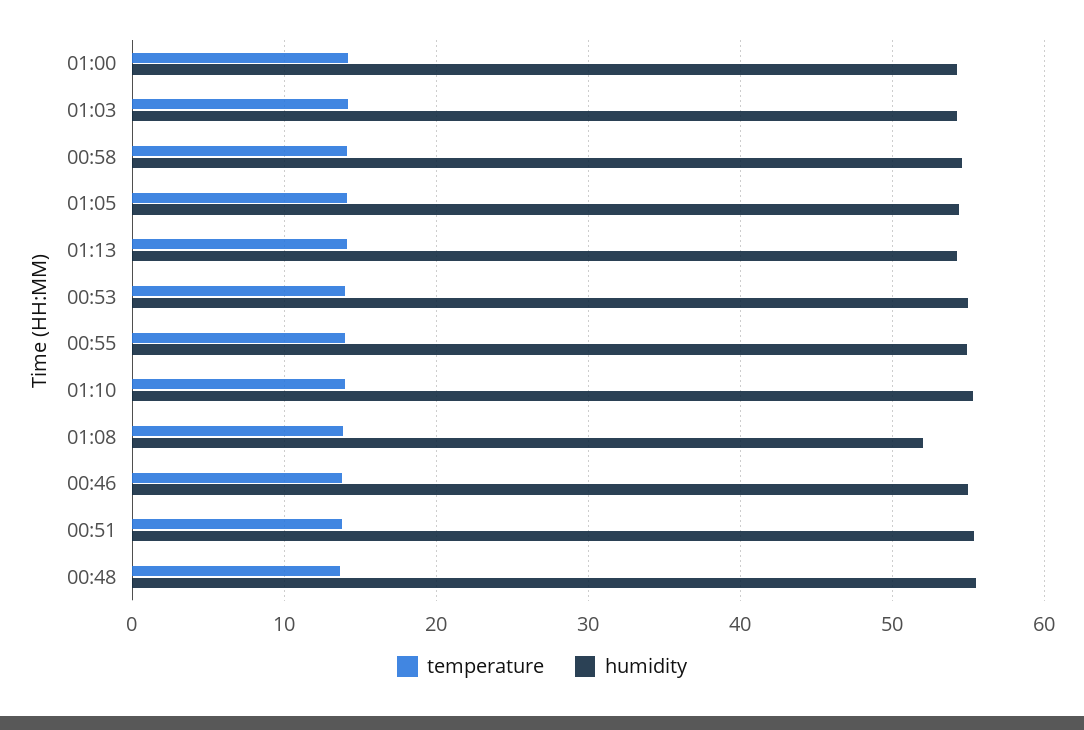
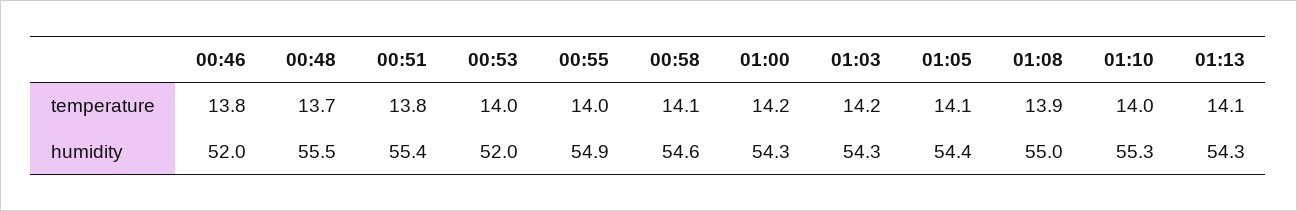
  {
    "temperature": {
      "01:00": 14.2,
      "01:03": 14.2,
      "00:58": 14.1,
      "01:05": 14.1,
      "01:13": 14.1,
      "00:53": 14,
      "00:55": 14,
      "01:10": 14,
      "01:08": 13.9,
      "00:46": 13.8,
      "00:51": 13.8,
      "00:48": 13.7
    },
    "humidity": {
      "01:00": 54.3,
      "01:03": 54.3,
      "00:58": 54.6,
      "01:05": 54.4,
      "01:13": 54.3,
-     "00:53": 55,
+     "00:53": 52,
      "00:55": 54.9,
      "01:10": 55.3,
-     "01:08": 52,
+     "01:08": 55,
-     "00:46": 55,
+     "00:46": 52,
      "00:51": 55.4,
      "00:48": 55.5
    }
  }

